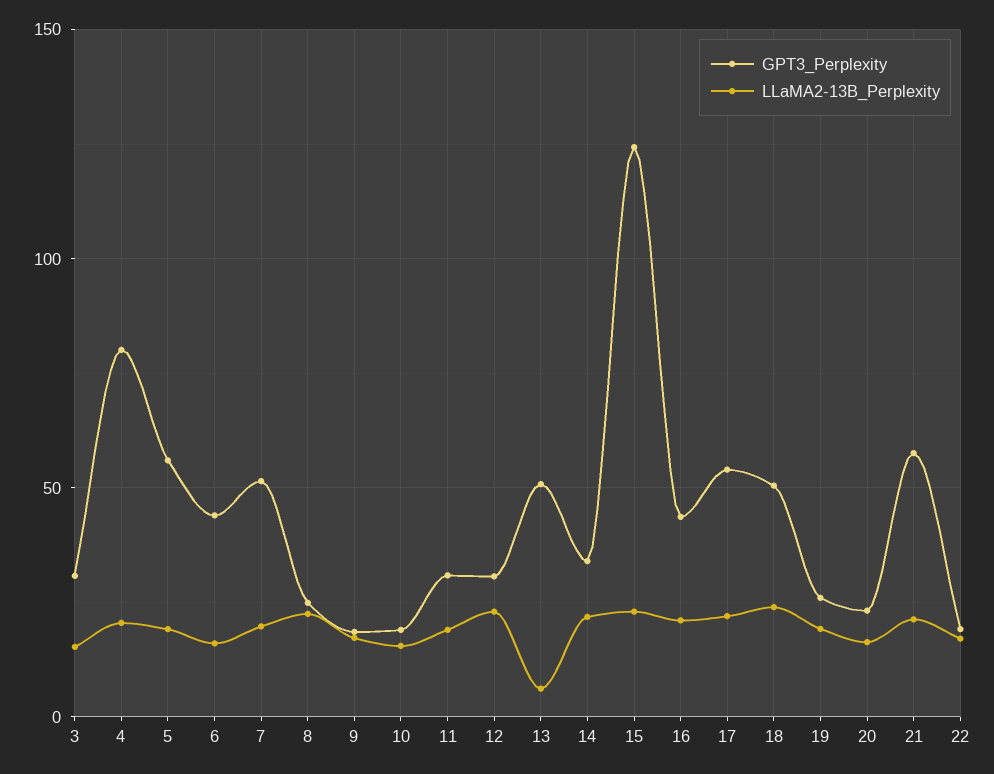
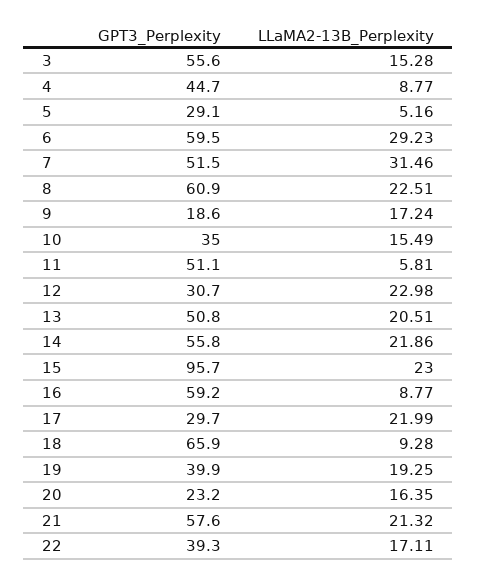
  {
    "GPT3_Perplexity": {
-     "3": 30,
+     "3": 55.6,
-     "4": 80,
+     "4": 44.7,
-     "5": 55,
+     "5": 29.1,
-     "6": 45,
+     "6": 59.5,
      "7": 51.5,
-     "8": 25,
+     "8": 60.9,
      "9": 18.6,
-     "10": 20,
+     "10": 35,
-     "11": 30,
+     "11": 51.1,
      "12": 30.7,
      "13": 50.8,
-     "14": 35,
+     "14": 55.8,
-     "15": 125,
+     "15": 95.7,
-     "16": 45,
+     "16": 59.2,
-     "17": 55,
+     "17": 29.7,
-     "18": 50,
+     "18": 65.9,
-     "19": 25,
+     "19": 39.9,
      "20": 23.2,
      "21": 57.6,
-     "22": 20
+     "22": 39.3
    },
    "LLaMA2-13B_Perplexity": {
      "3": 15.28,
-     "4": 20,
+     "4": 8.77,
-     "5": 20,
+     "5": 5.16,
-     "6": 15,
+     "6": 29.23,
-     "7": 20,
+     "7": 31.46,
      "8": 22.51,
      "9": 17.24,
      "10": 15.49,
-     "11": 20,
+     "11": 5.81,
      "12": 22.98,
-     "13": 5,
+     "13": 20.51,
      "14": 21.86,
      "15": 23,
-     "16": 20,
+     "16": 8.77,
      "17": 21.99,
-     "18": 25,
+     "18": 9.28,
      "19": 19.25,
      "20": 16.35,
      "21": 21.32,
      "22": 17.11
    }
  }

